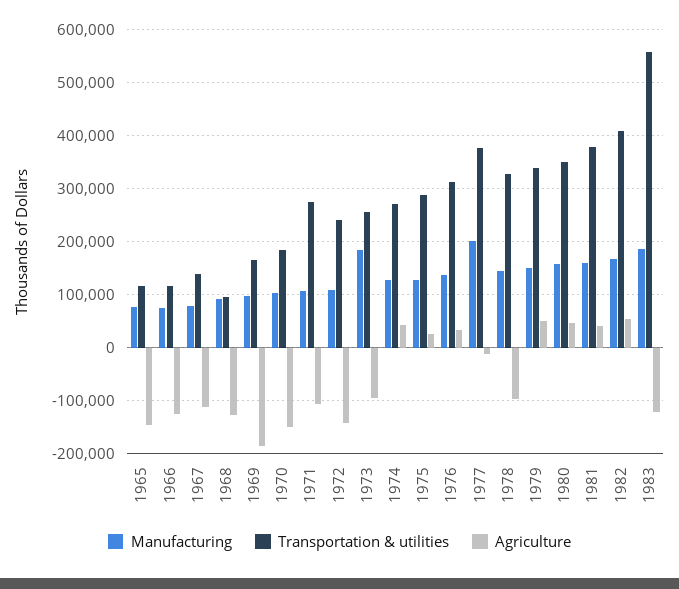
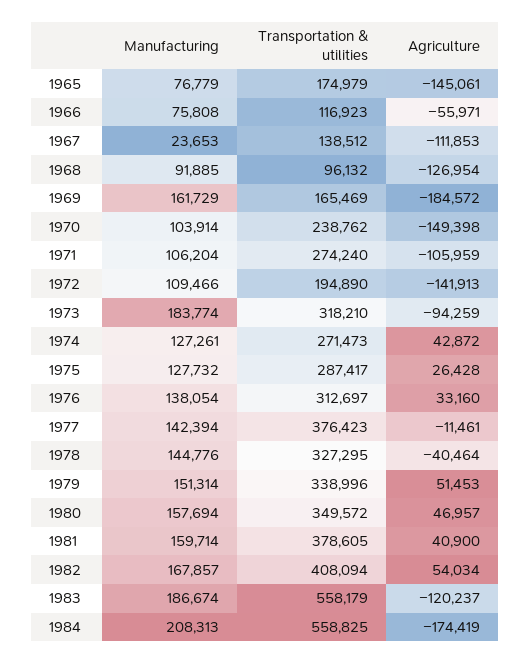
  {
    "Manufacturing": {
      "1965": 76779,
      "1966": 75808,
-     "1967": 80000,
+     "1967": 23653,
      "1968": 91885,
-     "1969": 100000,
+     "1969": 161729,
      "1970": 103914,
      "1971": 106204,
      "1972": 109466,
      "1973": 183774,
      "1974": 127261,
      "1975": 127732,
      "1976": 138054,
-     "1977": 200000,
+     "1977": 142394,
      "1978": 144776,
      "1979": 151314,
      "1980": 157694,
      "1981": 159714,
      "1982": 167857,
-     "1983": 186674
+     "1983": 186674,
+     "1984": 208313
    },
    "Transportation & utilities": {
-     "1965": 120000,
+     "1965": 174979,
      "1966": 116923,
      "1967": 138512,
      "1968": 96132,
      "1969": 165469,
-     "1970": 180000,
+     "1970": 238762,
      "1971": 274240,
-     "1972": 240000,
+     "1972": 194890,
-     "1973": 260000,
+     "1973": 318210,
      "1974": 271473,
      "1975": 287417,
      "1976": 312697,
      "1977": 376423,
      "1978": 327295,
      "1979": 338996,
      "1980": 349572,
      "1981": 378605,
      "1982": 408094,
-     "1983": 558179
+     "1983": 558179,
+     "1984": 558825
    },
    "Agriculture": {
      "1965": -145061,
-     "1966": -120000,
+     "1966": -55971,
      "1967": -111853,
      "1968": -126954,
      "1969": -184572,
      "1970": -149398,
      "1971": -105959,
      "1972": -141913,
      "1973": -94259,
      "1974": 42872,
      "1975": 26428,
      "1976": 33160,
      "1977": -11461,
-     "1978": -100000,
+     "1978": -40464,
      "1979": 51453,
      "1980": 46957,
      "1981": 40900,
      "1982": 54034,
-     "1983": -120237
+     "1983": -120237,
+     "1984": -174419
    }
  }

